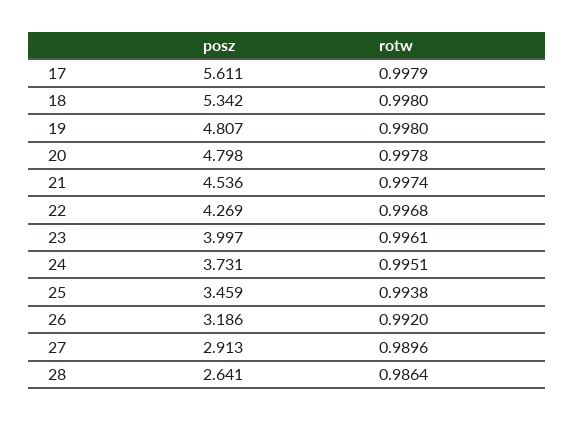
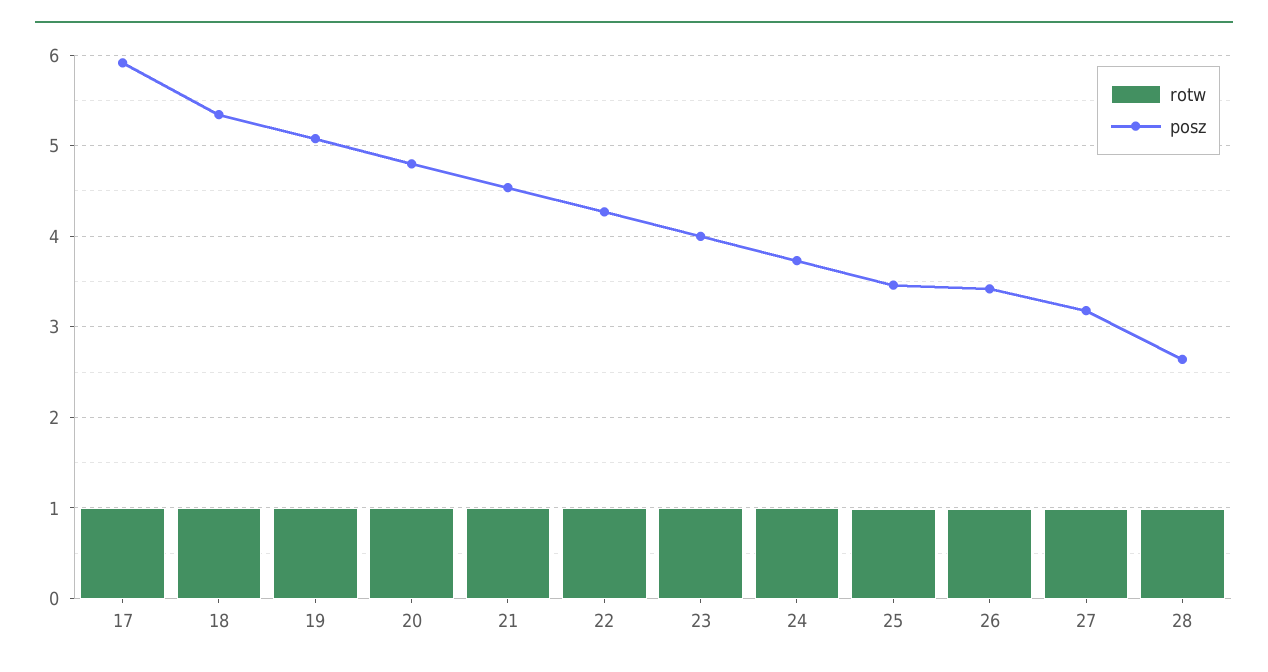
  {
    "posz": {
-     "17": 5.611,
+     "17": 5.9,
      "18": 5.342,
-     "19": 4.807,
+     "19": 5.1,
      "20": 4.798,
      "21": 4.536,
      "22": 4.269,
      "23": 3.997,
      "24": 3.731,
      "25": 3.459,
-     "26": 3.186,
+     "26": 3.4,
-     "27": 2.913,
+     "27": 3.2,
      "28": 2.641
    },
    "rotw": {
      "17": 0.9979,
      "18": 0.998,
      "19": 0.998,
      "20": 0.9978,
      "21": 0.9974,
      "22": 0.9968,
      "23": 0.9961,
      "24": 0.9951,
      "25": 0.9938,
      "26": 0.992,
      "27": 0.9896,
      "28": 0.9864
    }
  }

